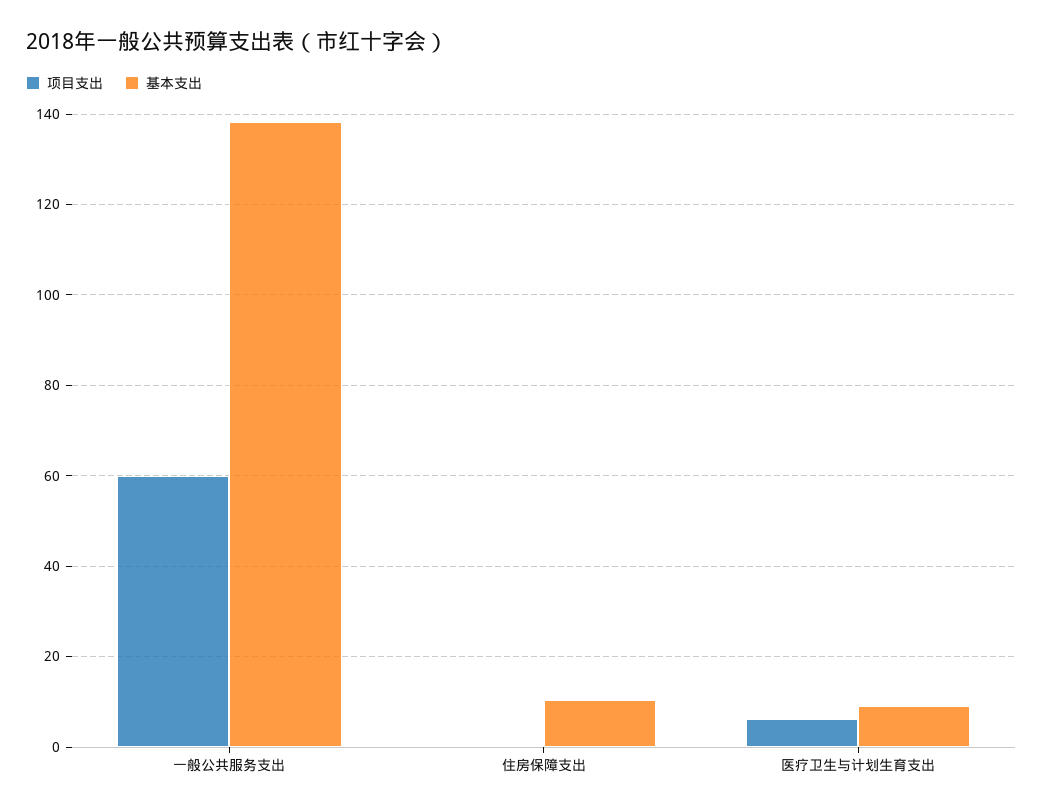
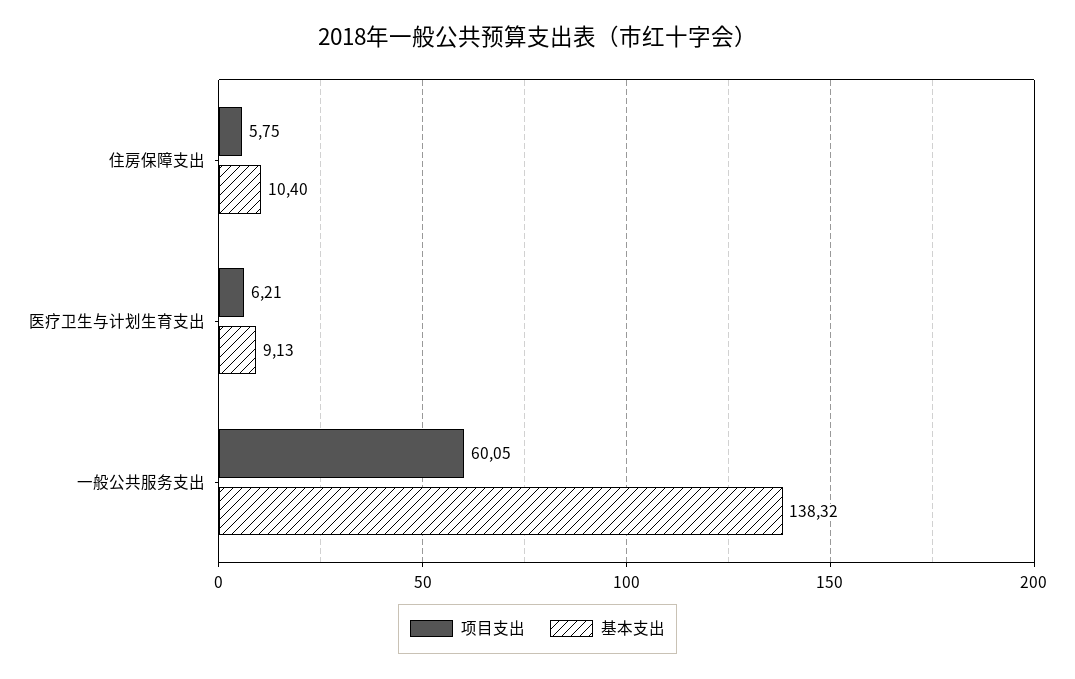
  {
    "项目支出": {
      "一般公共服务支出": 60.05,
-     "住房保障支出": 0,
+     "住房保障支出": 5.75,
      "医疗卫生与计划生育支出": 6.21
    },
    "基本支出": {
      "一般公共服务支出": 138.32,
      "住房保障支出": 10.4,
      "医疗卫生与计划生育支出": 9.13
    }
  }

